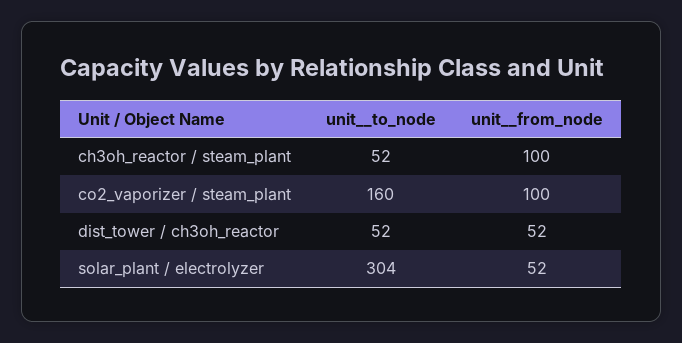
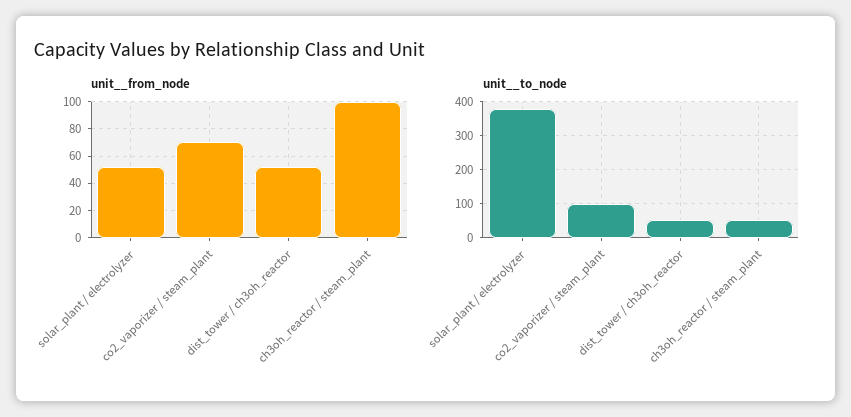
  {
    "unit__to_node": {
      "ch3oh_reactor / steam_plant": 52,
-     "co2_vaporizer / steam_plant": 160,
+     "co2_vaporizer / steam_plant": 100,
      "dist_tower / ch3oh_reactor": 52,
-     "solar_plant / electrolyzer": 304
+     "solar_plant / electrolyzer": 380
    },
    "unit__from_node": {
      "ch3oh_reactor / steam_plant": 100,
-     "co2_vaporizer / steam_plant": 100,
+     "co2_vaporizer / steam_plant": 70,
      "dist_tower / ch3oh_reactor": 52,
      "solar_plant / electrolyzer": 52
    }
  }

